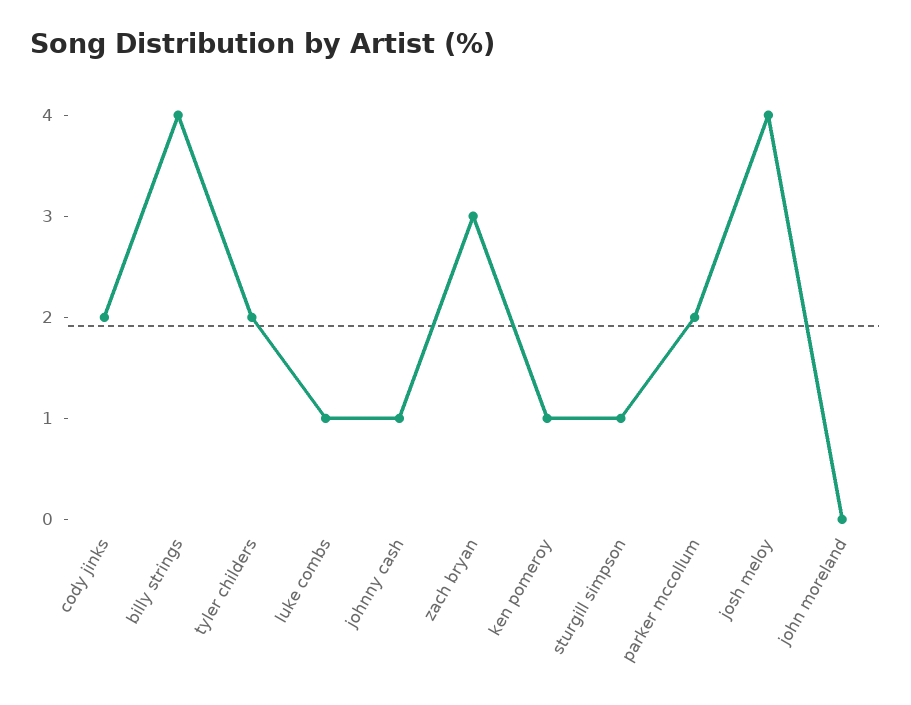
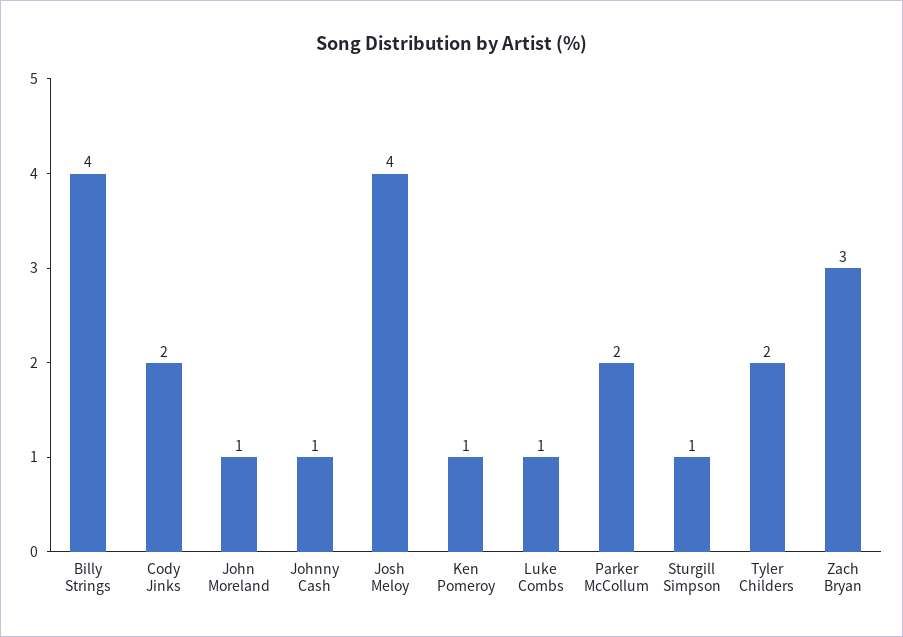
  {
    "cody jinks": 2,
    "billy strings": 4,
    "tyler childers": 2,
    "luke combs": 1,
    "johnny cash": 1,
    "zach bryan": 3,
    "ken pomeroy": 1,
    "sturgill simpson": 1,
    "parker mccollum": 2,
    "josh meloy": 4,
-   "john moreland": 0
+   "john moreland": 1
  }

